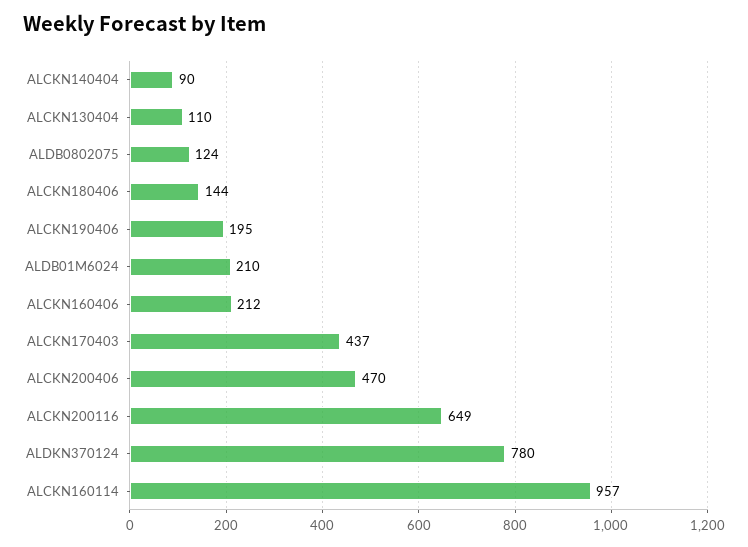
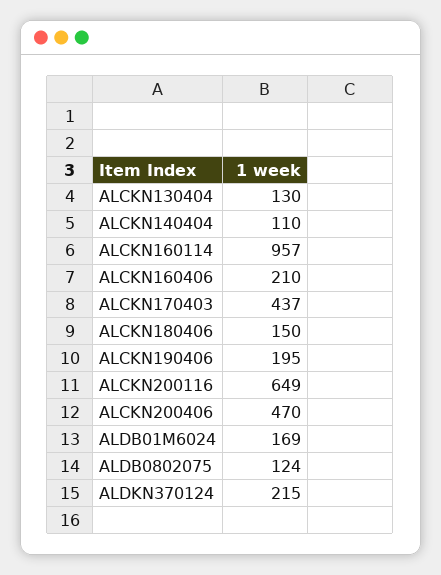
  {
-   "ALCKN140404": 90,
+   "ALCKN140404": 110,
-   "ALCKN130404": 110,
+   "ALCKN130404": 130,
    "ALDB0802075": 124,
-   "ALCKN180406": 144,
+   "ALCKN180406": 150,
    "ALCKN190406": 195,
-   "ALDB01M6024": 210,
+   "ALDB01M6024": 169,
-   "ALCKN160406": 212,
+   "ALCKN160406": 210,
    "ALCKN170403": 437,
    "ALCKN200406": 470,
    "ALCKN200116": 649,
-   "ALDKN370124": 780,
+   "ALDKN370124": 215,
    "ALCKN160114": 957
  }

